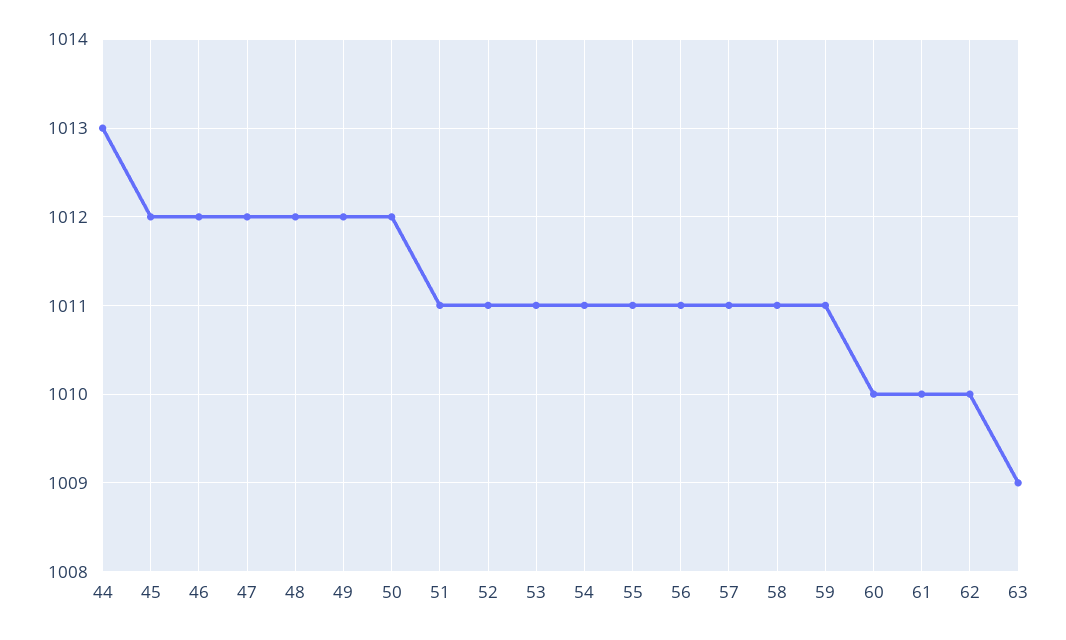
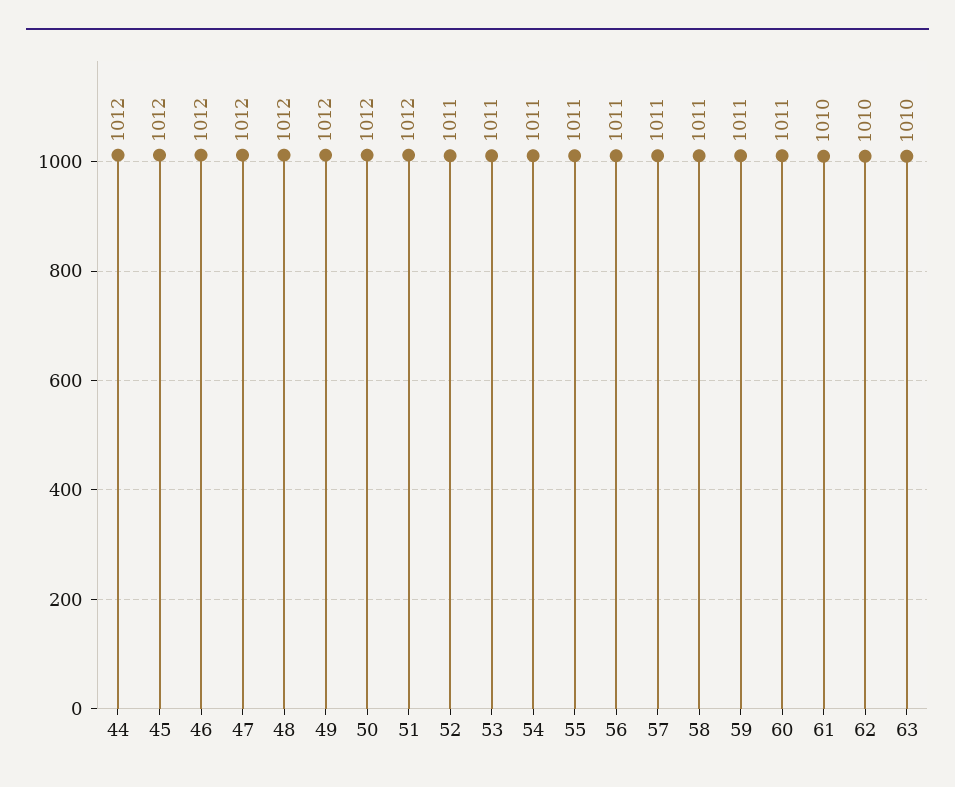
  {
-   "44": 1013,
+   "44": 1012,
    "45": 1012,
    "46": 1012,
    "47": 1012,
    "48": 1012,
    "49": 1012,
    "50": 1012,
-   "51": 1011,
+   "51": 1012,
    "52": 1011,
    "53": 1011,
    "54": 1011,
    "55": 1011,
    "56": 1011,
    "57": 1011,
    "58": 1011,
    "59": 1011,
-   "60": 1010,
+   "60": 1011,
    "61": 1010,
    "62": 1010,
-   "63": 1009
+   "63": 1010
  }

